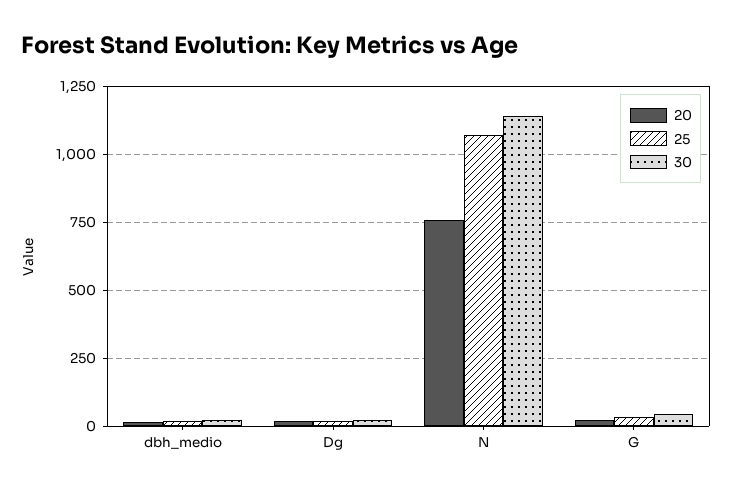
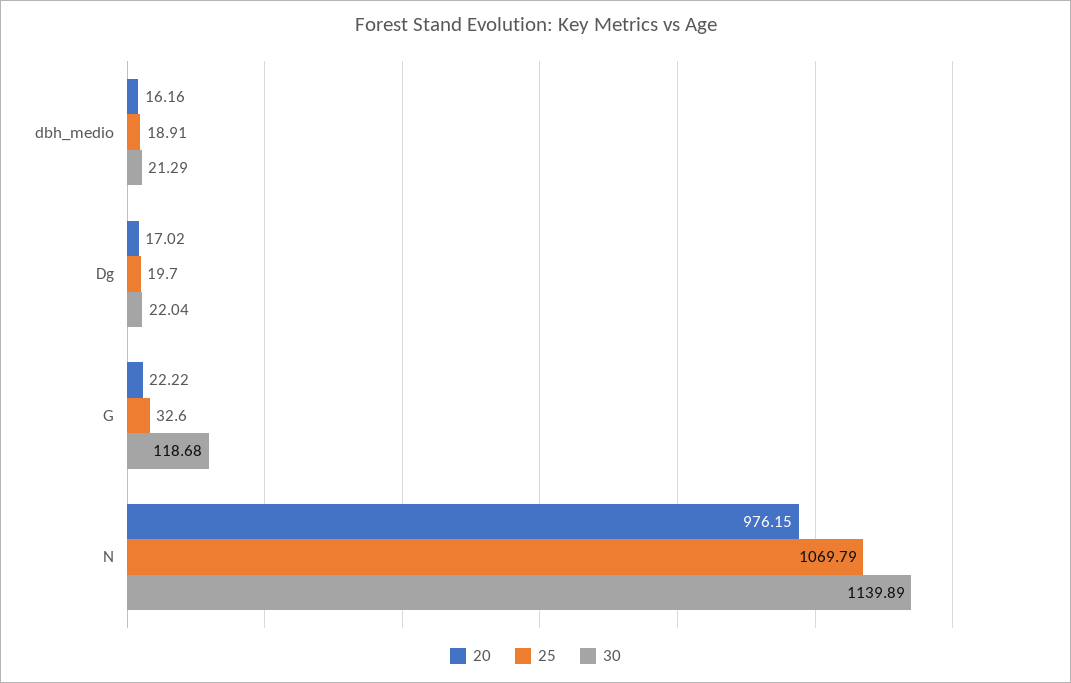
  {
    "20": {
      "dbh_medio": 16.16,
      "Dg": 17.02,
-     "N": 750,
+     "N": 976.15,
      "G": 22.22
    },
    "25": {
      "dbh_medio": 18.91,
      "Dg": 19.7,
      "N": 1069.79,
      "G": 32.6
    },
    "30": {
      "dbh_medio": 21.29,
      "Dg": 22.04,
      "N": 1139.89,
-     "G": 50
+     "G": 118.68
    }
  }

